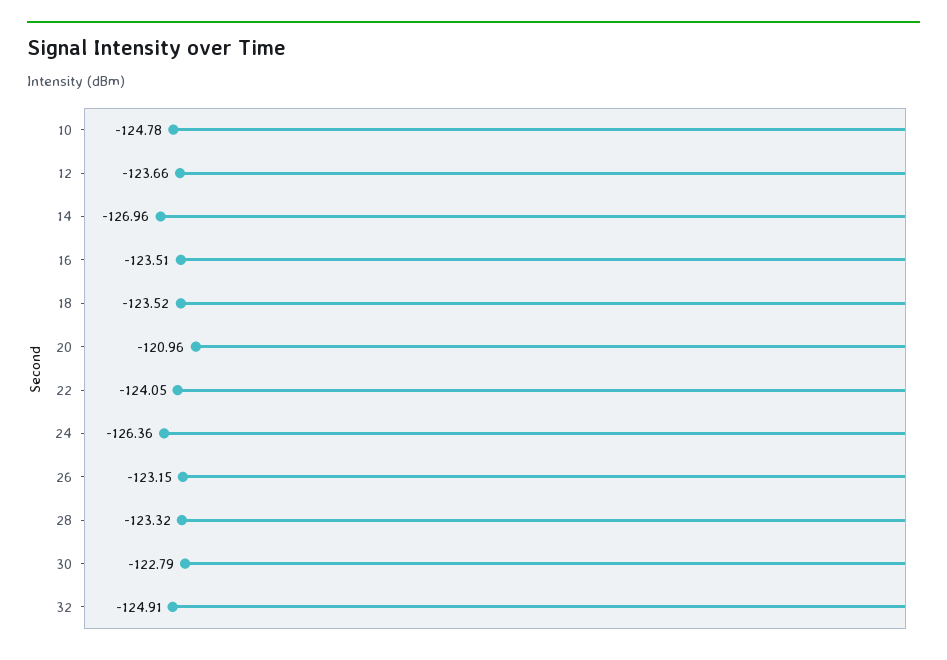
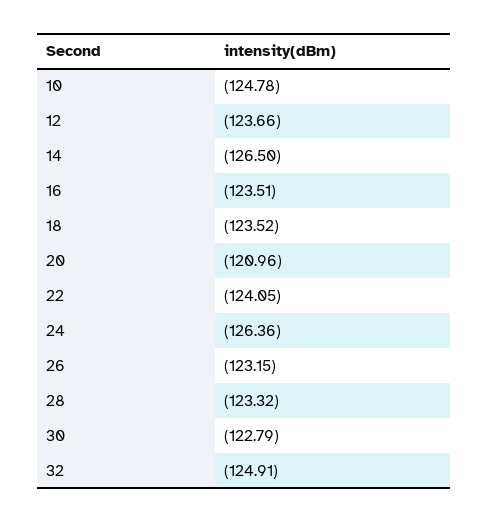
  {
    "10": -124.78,
    "12": -123.66,
-   "14": -126.96,
+   "14": -126.5,
    "16": -123.51,
    "18": -123.52,
    "20": -120.96,
    "22": -124.05,
    "24": -126.36,
    "26": -123.15,
    "28": -123.32,
    "30": -122.79,
    "32": -124.91
  }

